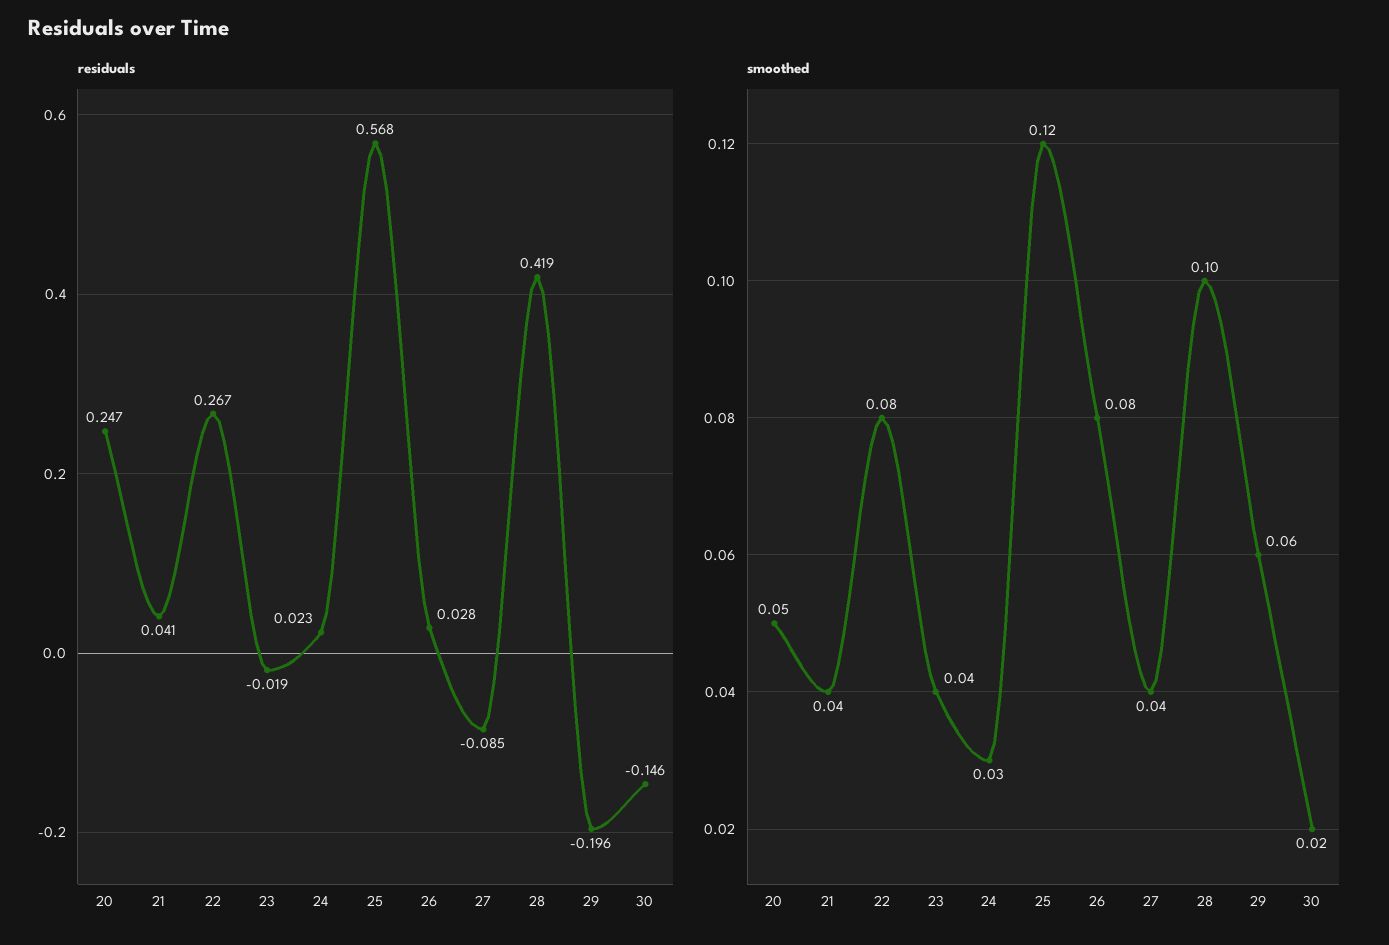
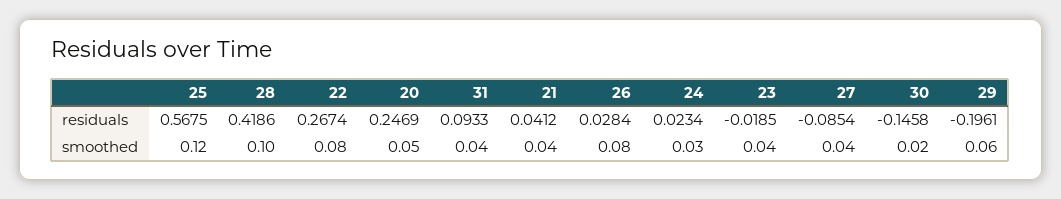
  {
    "residuals": {
      "20": 0.2469,
      "21": 0.0412,
      "22": 0.2674,
      "23": -0.0185,
      "24": 0.0234,
      "25": 0.5675,
      "26": 0.0284,
      "27": -0.0854,
      "28": 0.4186,
      "29": -0.1961,
-     "30": -0.1458
+     "30": -0.1458,
+     "31": 0.0933
    },
    "smoothed": {
      "20": 0.05,
      "21": 0.04,
      "22": 0.08,
      "23": 0.04,
      "24": 0.03,
      "25": 0.12,
      "26": 0.08,
      "27": 0.04,
      "28": 0.1,
      "29": 0.06,
-     "30": 0.02
+     "30": 0.02,
+     "31": 0.04
    }
  }

